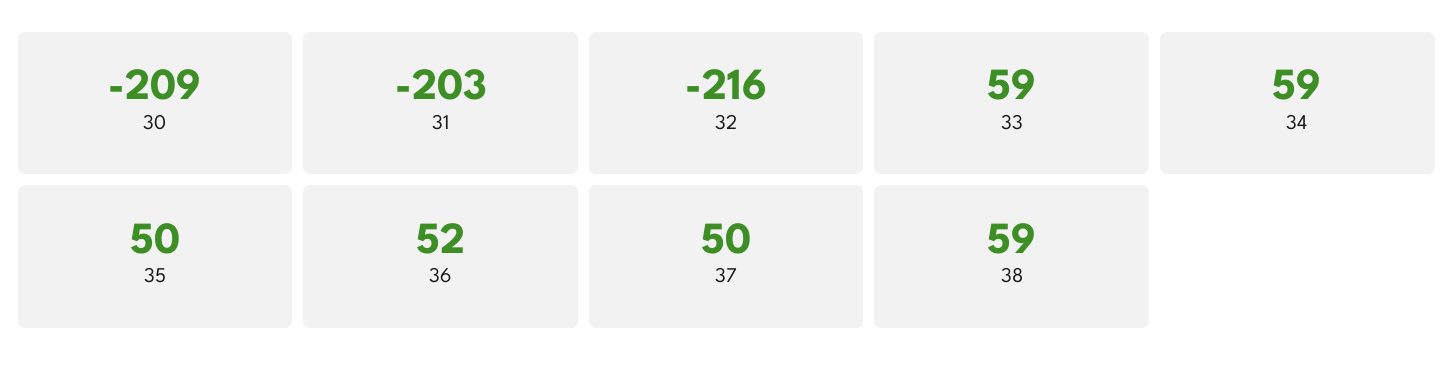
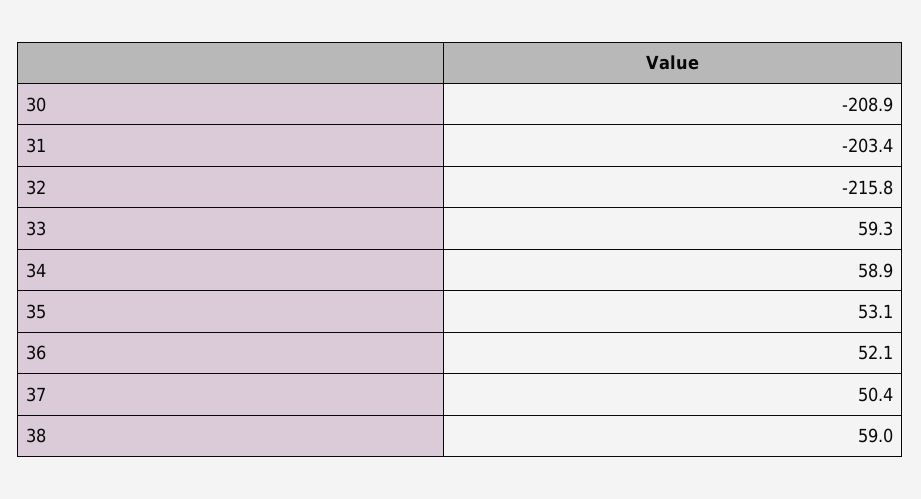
  {
    "30": -208.9,
    "31": -203.4,
    "32": -215.8,
    "33": 59.3,
    "34": 58.9,
-   "35": 50,
+   "35": 53.1,
    "36": 52.1,
    "37": 50.4,
    "38": 59
  }

